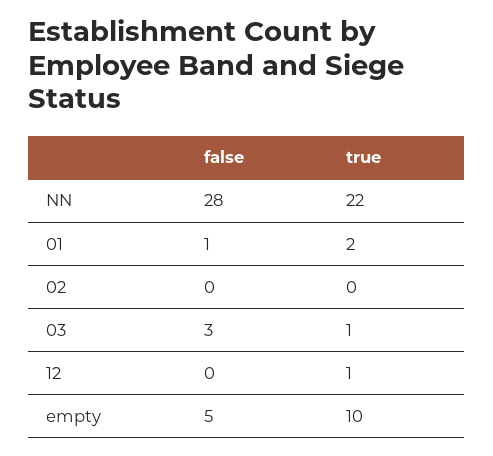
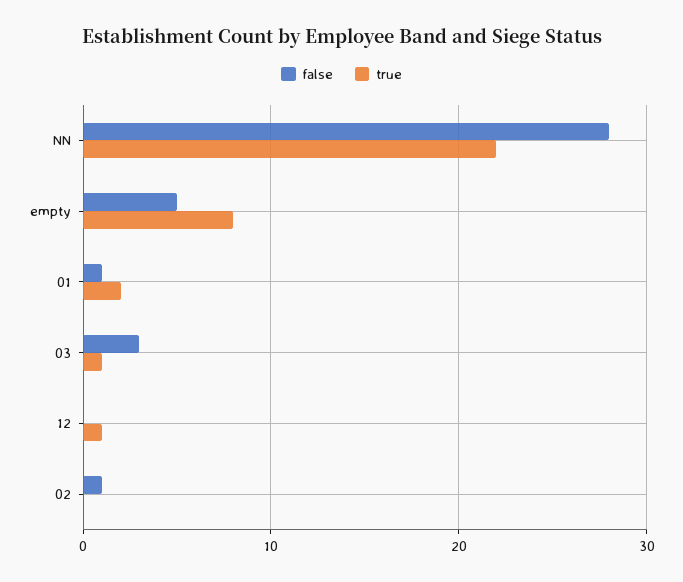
  {
    "false": {
      "NN": 28,
      "01": 1,
-     "02": 0,
+     "02": 1,
      "03": 3,
      "12": 0,
      "empty": 5
    },
    "true": {
      "NN": 22,
      "01": 2,
      "02": 0,
      "03": 1,
      "12": 1,
-     "empty": 10
+     "empty": 8
    }
  }

